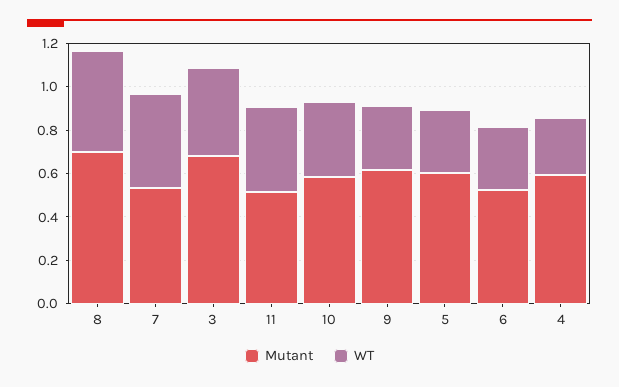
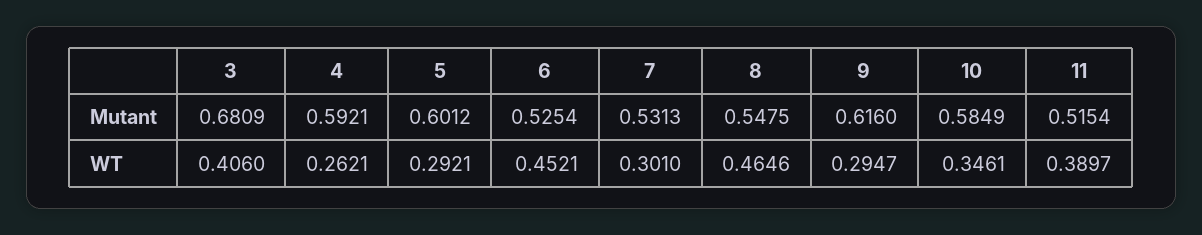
  {
    "Mutant": {
-     "8": 0.7,
+     "8": 0.5475,
      "7": 0.5313,
      "3": 0.6809,
      "11": 0.5154,
      "10": 0.5849,
      "9": 0.616,
      "5": 0.6012,
      "6": 0.5254,
      "4": 0.5921
    },
    "WT": {
      "8": 0.4646,
-     "7": 0.45,
+     "7": 0.301,
      "3": 0.406,
      "11": 0.3897,
      "10": 0.3461,
      "9": 0.2947,
      "5": 0.2921,
-     "6": 0.3,
+     "6": 0.4521,
      "4": 0.2621
    }
  }

